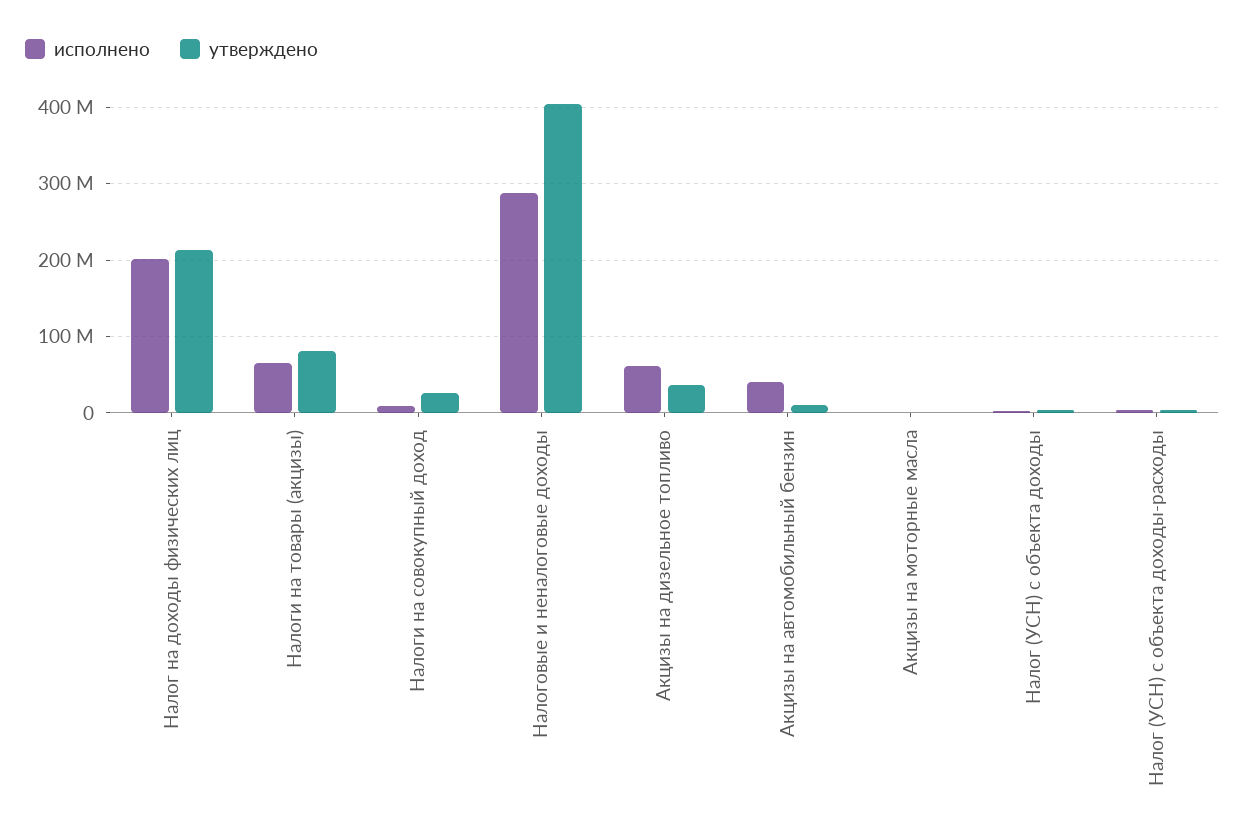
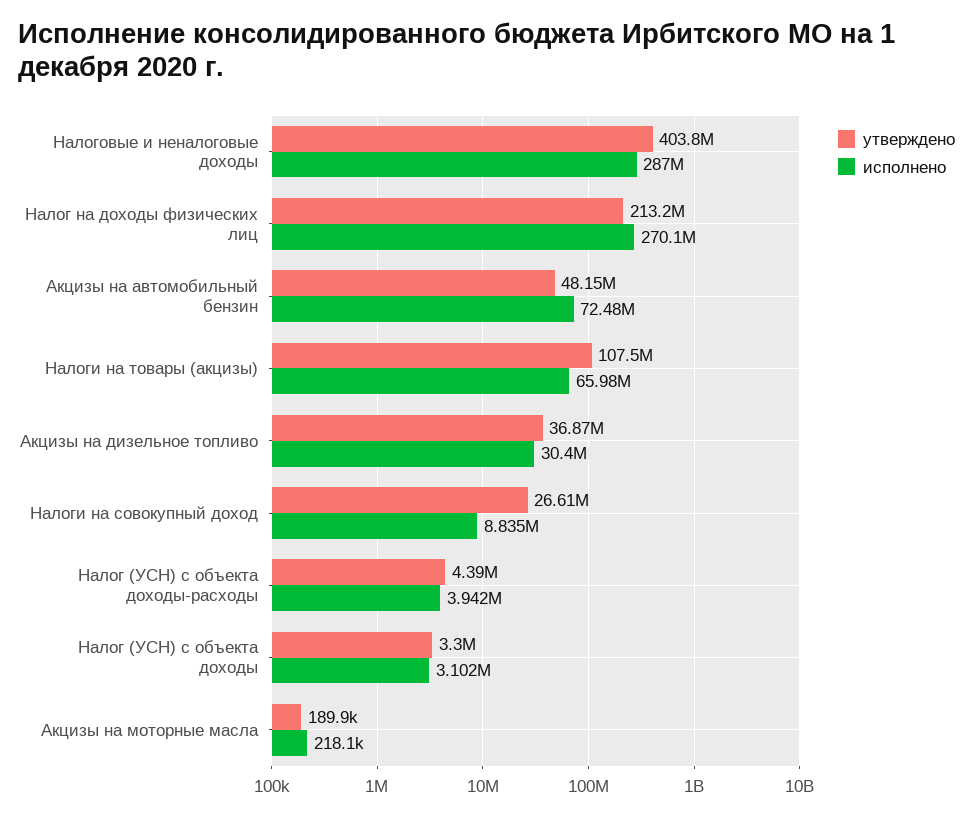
  {
    "исполнено": {
-     "Налог на доходы физических лиц": 200000000,
+     "Налог на доходы физических лиц": 270100000,
      "Налоги на товары (акцизы)": 65980000,
      "Налоги на совокупный доход": 8835000,
      "Налоговые и неналоговые доходы": 287000000,
-     "Акцизы на дизельное топливо": 60000000,
+     "Акцизы на дизельное топливо": 30400000,
-     "Акцизы на автомобильный бензин": 40000000,
+     "Акцизы на автомобильный бензин": 72480000,
      "Акцизы на моторные масла": 218100,
      "Налог (УСН) с объекта доходы": 3102000,
      "Налог (УСН) с объекта доходы-расходы": 3942000
    },
    "утверждено": {
      "Налог на доходы физических лиц": 213200000,
-     "Налоги на товары (акцизы)": 80000000,
+     "Налоги на товары (акцизы)": 107500000,
      "Налоги на совокупный доход": 26610000,
      "Налоговые и неналоговые доходы": 403800000,
      "Акцизы на дизельное топливо": 36870000,
-     "Акцизы на автомобильный бензин": 10000000,
+     "Акцизы на автомобильный бензин": 48150000,
      "Акцизы на моторные масла": 189900,
      "Налог (УСН) с объекта доходы": 3300000,
      "Налог (УСН) с объекта доходы-расходы": 4390000
    }
  }

